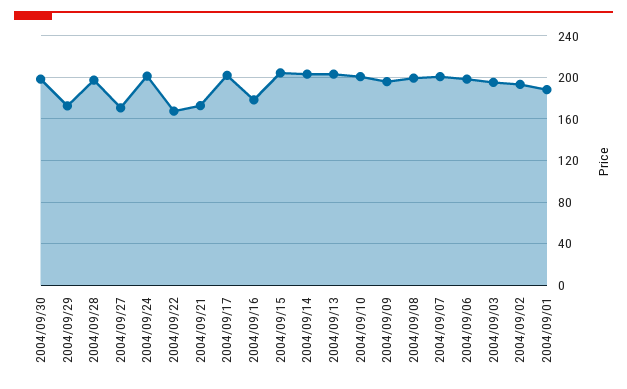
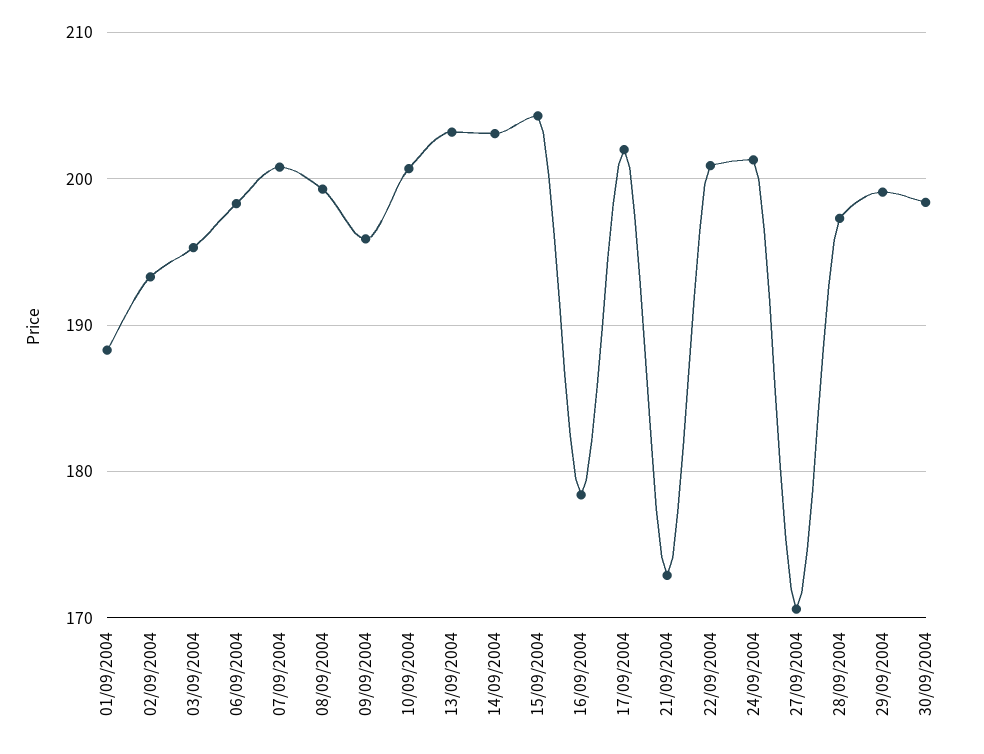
  {
    "2004/09/30": 198,
-   "2004/09/29": 170,
+   "2004/09/29": 199,
    "2004/09/28": 197,
    "2004/09/27": 171,
    "2004/09/24": 201,
-   "2004/09/22": 170,
+   "2004/09/22": 201,
    "2004/09/21": 173,
    "2004/09/17": 202,
    "2004/09/16": 178,
    "2004/09/15": 204,
    "2004/09/14": 203,
    "2004/09/13": 203,
    "2004/09/10": 201,
    "2004/09/09": 196,
    "2004/09/08": 199,
    "2004/09/07": 201,
    "2004/09/06": 198,
    "2004/09/03": 195,
    "2004/09/02": 193,
    "2004/09/01": 188
  }

